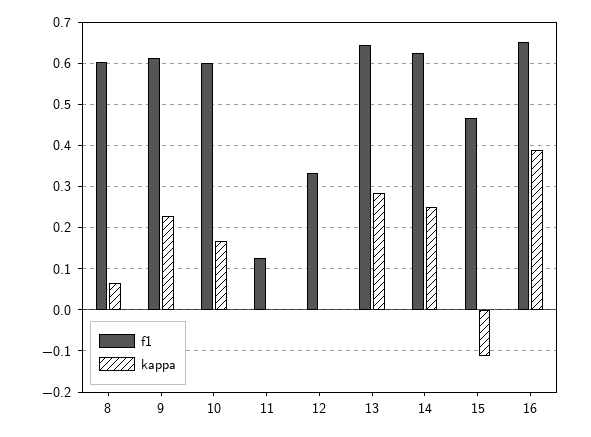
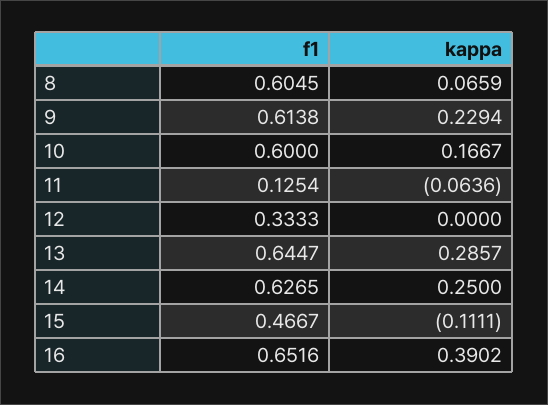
  {
    "f1": {
      "8": 0.6045,
      "9": 0.6138,
      "10": 0.6,
      "11": 0.1254,
      "12": 0.3333,
      "13": 0.6447,
      "14": 0.6265,
      "15": 0.4667,
      "16": 0.6516
    },
    "kappa": {
      "8": 0.0659,
      "9": 0.2294,
      "10": 0.1667,
-     "11": 0,
+     "11": -0.0636,
      "12": 0,
      "13": 0.2857,
      "14": 0.25,
      "15": -0.1111,
      "16": 0.3902
    }
  }

